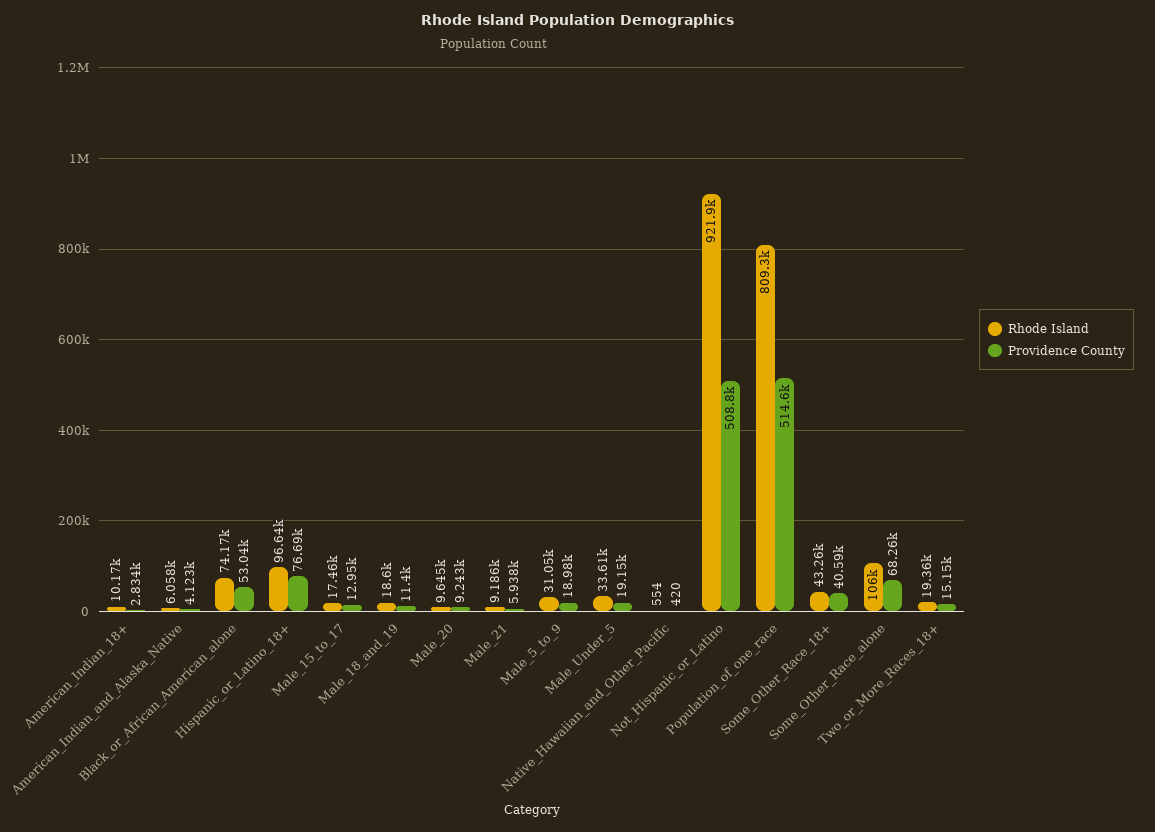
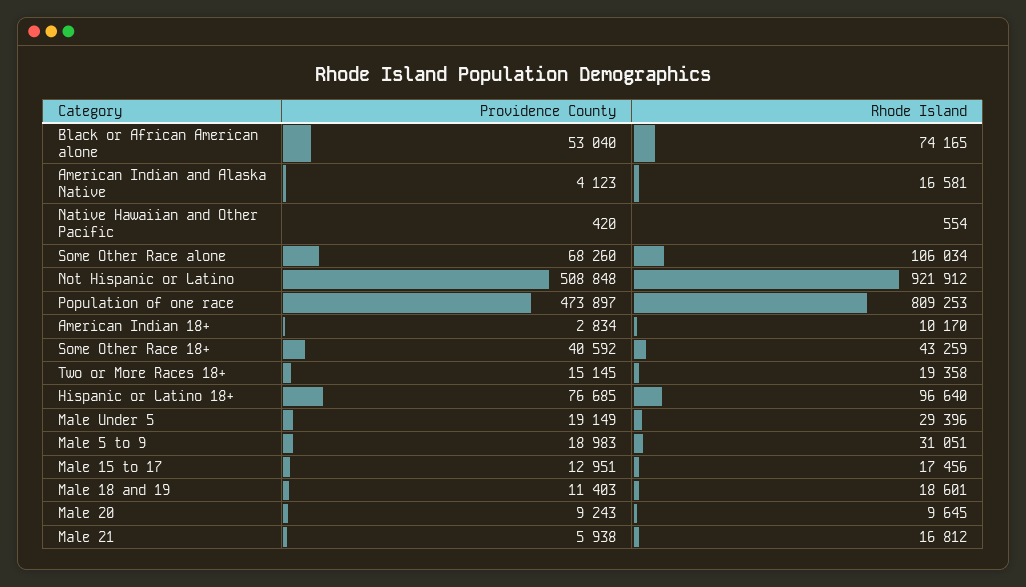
  {
    "Rhode Island": {
      "American_Indian_18+": 10170,
-     "American_Indian_and_Alaska_Native": 6058,
+     "American_Indian_and_Alaska_Native": 16581,
      "Black_or_African_American_alone": 74165,
      "Hispanic_or_Latino_18+": 96640,
      "Male_15_to_17": 17456,
      "Male_18_and_19": 18601,
      "Male_20": 9645,
-     "Male_21": 9186,
+     "Male_21": 16812,
      "Male_5_to_9": 31051,
-     "Male_Under_5": 33610,
+     "Male_Under_5": 29396,
      "Native_Hawaiian_and_Other_Pacific": 554,
      "Not_Hispanic_or_Latino": 921912,
      "Population_of_one_race": 809253,
      "Some_Other_Race_18+": 43259,
      "Some_Other_Race_alone": 106034,
      "Two_or_More_Races_18+": 19358
    },
    "Providence County": {
      "American_Indian_18+": 2834,
      "American_Indian_and_Alaska_Native": 4123,
      "Black_or_African_American_alone": 53040,
      "Hispanic_or_Latino_18+": 76685,
      "Male_15_to_17": 12951,
      "Male_18_and_19": 11403,
      "Male_20": 9243,
      "Male_21": 5938,
      "Male_5_to_9": 18983,
      "Male_Under_5": 19149,
      "Native_Hawaiian_and_Other_Pacific": 420,
      "Not_Hispanic_or_Latino": 508848,
-     "Population_of_one_race": 514600,
+     "Population_of_one_race": 473897,
      "Some_Other_Race_18+": 40592,
      "Some_Other_Race_alone": 68260,
      "Two_or_More_Races_18+": 15145
    }
  }

